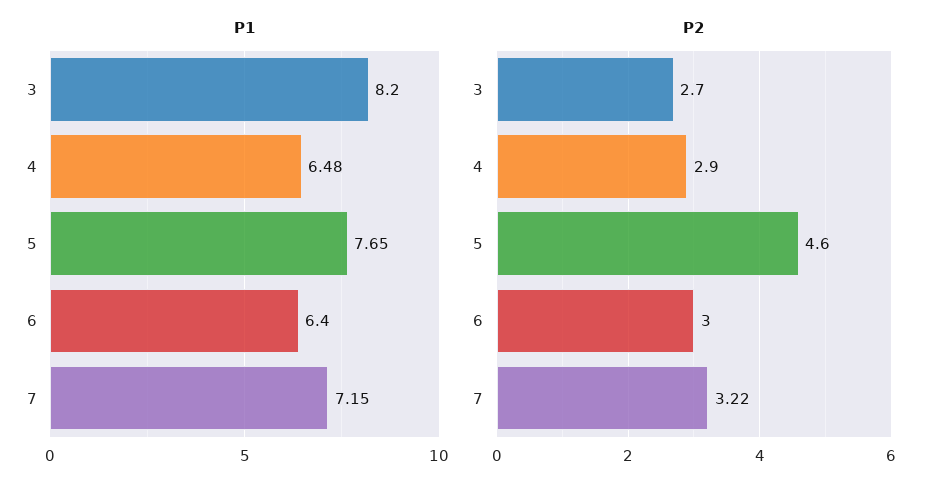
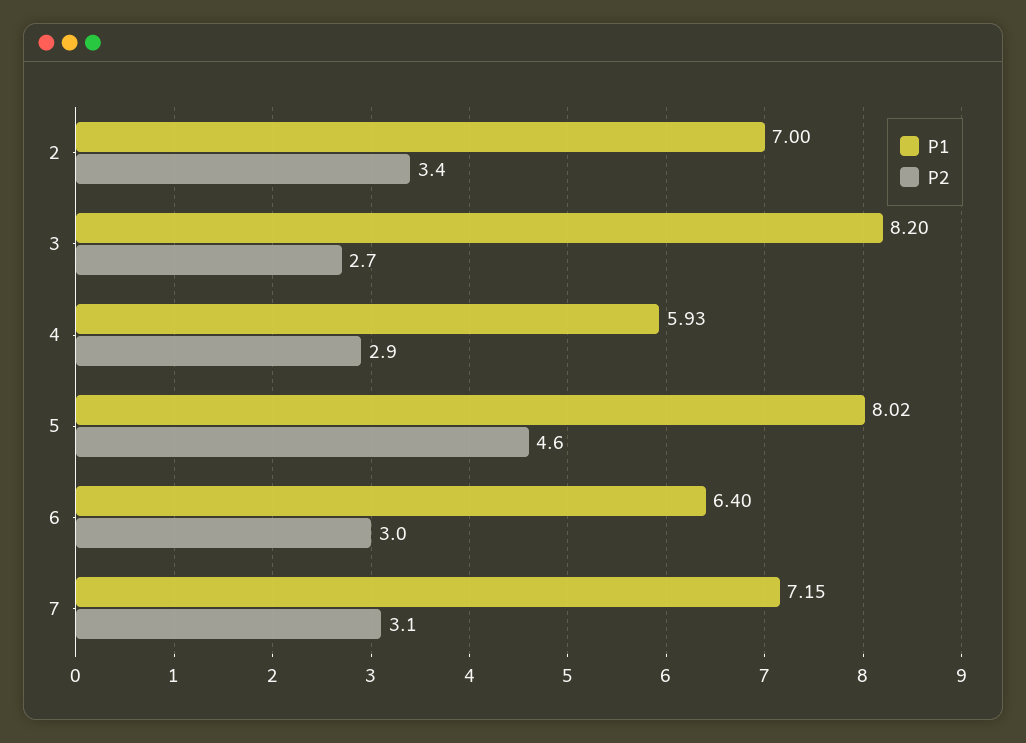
  {
    "P1": {
      "3": 8.2,
-     "4": 6.48,
+     "4": 5.93,
-     "5": 7.65,
+     "5": 8.02,
      "6": 6.4,
-     "7": 7.15
+     "7": 7.15,
+     "2": 7
    },
    "P2": {
      "3": 2.7,
      "4": 2.9,
      "5": 4.6,
      "6": 3,
-     "7": 3.22
+     "7": 3.1,
+     "2": 3.4
    }
  }

